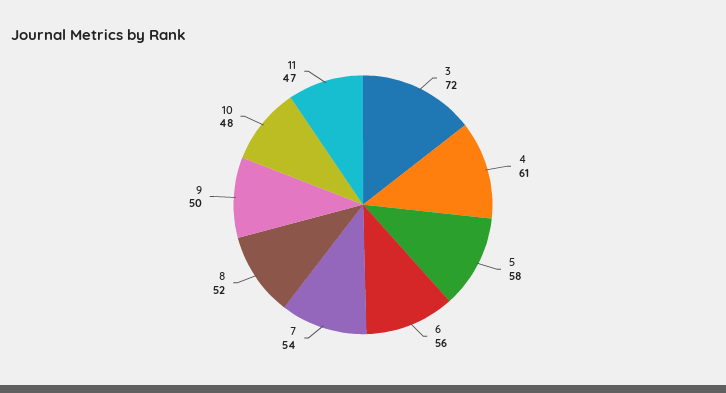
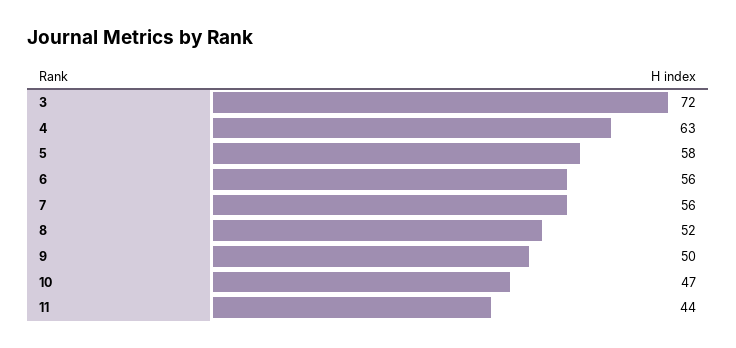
  {
    "3": 72,
-   "4": 61,
+   "4": 63,
    "5": 58,
    "6": 56,
-   "7": 54,
+   "7": 56,
    "8": 52,
    "9": 50,
-   "10": 48,
+   "10": 47,
-   "11": 47
+   "11": 44
  }

